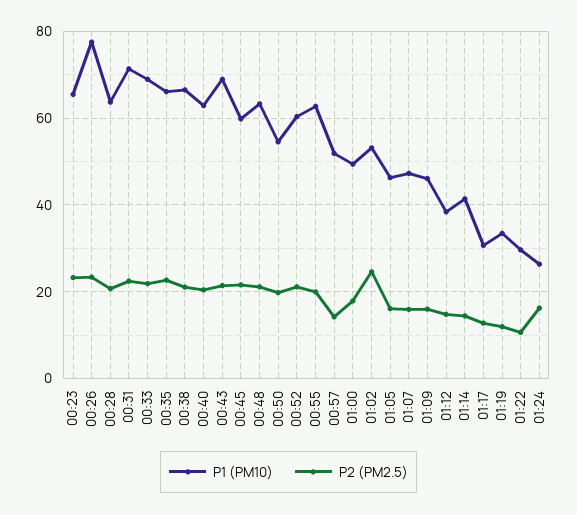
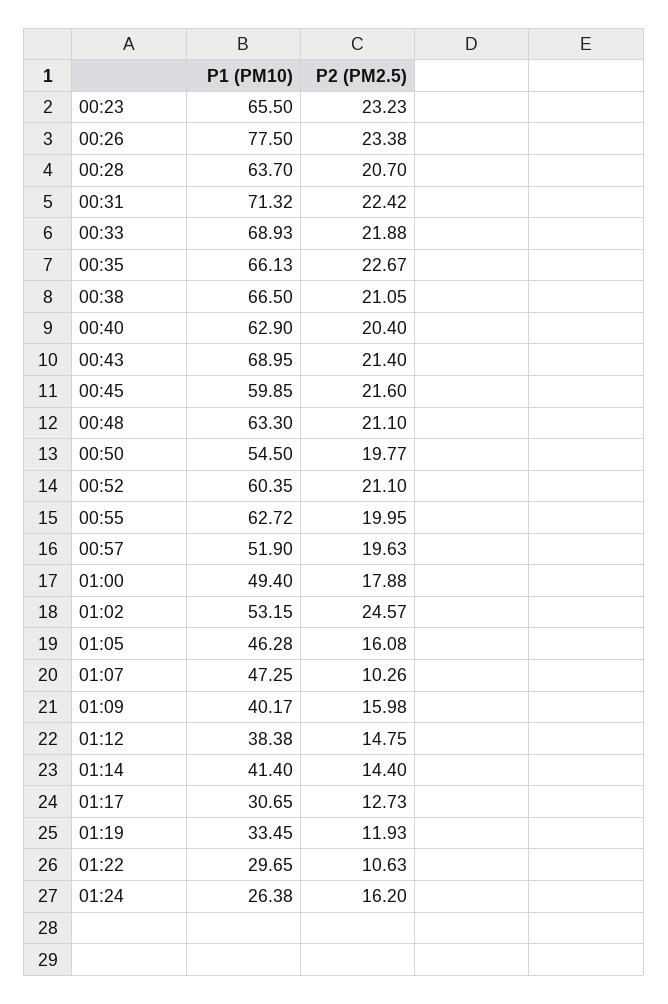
  {
    "P1 (PM10)": {
      "00:23": 65.5,
      "00:26": 77.5,
      "00:28": 63.7,
      "00:31": 71.32,
      "00:33": 68.93,
      "00:35": 66.13,
      "00:38": 66.5,
      "00:40": 62.9,
      "00:43": 68.95,
      "00:45": 59.85,
      "00:48": 63.3,
      "00:50": 54.5,
      "00:52": 60.35,
      "00:55": 62.72,
      "00:57": 51.9,
      "01:00": 49.4,
      "01:02": 53.15,
      "01:05": 46.28,
      "01:07": 47.25,
-     "01:09": 46,
+     "01:09": 40.17,
      "01:12": 38.38,
      "01:14": 41.4,
      "01:17": 30.65,
      "01:19": 33.45,
      "01:22": 29.65,
      "01:24": 26.38
    },
    "P2 (PM2.5)": {
      "00:23": 23.23,
      "00:26": 23.38,
      "00:28": 20.7,
      "00:31": 22.42,
      "00:33": 21.88,
      "00:35": 22.67,
      "00:38": 21.05,
      "00:40": 20.4,
      "00:43": 21.4,
      "00:45": 21.6,
      "00:48": 21.1,
      "00:50": 19.77,
      "00:52": 21.1,
      "00:55": 19.95,
-     "00:57": 14,
+     "00:57": 19.63,
      "01:00": 17.88,
      "01:02": 24.57,
      "01:05": 16.08,
-     "01:07": 16,
+     "01:07": 10.26,
      "01:09": 15.98,
      "01:12": 14.75,
      "01:14": 14.4,
      "01:17": 12.73,
      "01:19": 11.93,
      "01:22": 10.63,
      "01:24": 16.2
    }
  }

